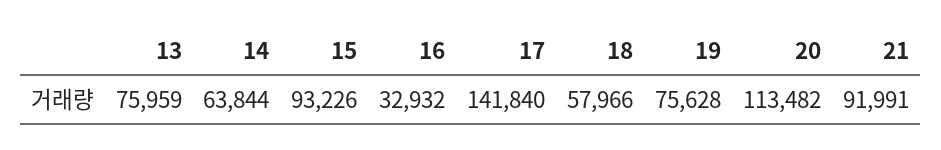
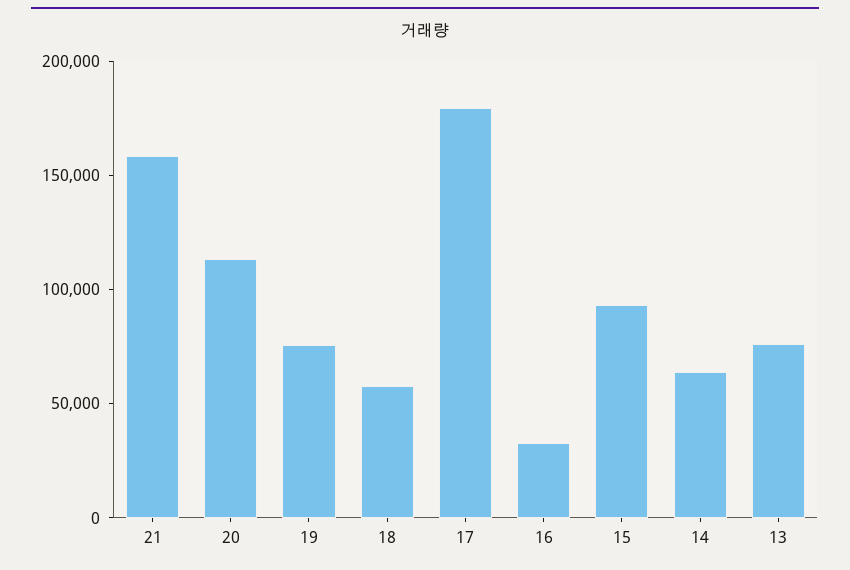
  {
    "13": 75959,
    "14": 63844,
    "15": 93226,
    "16": 32932,
-   "17": 141840,
+   "17": 180000,
    "18": 57966,
    "19": 75628,
    "20": 113482,
-   "21": 91991
+   "21": 160000
  }

